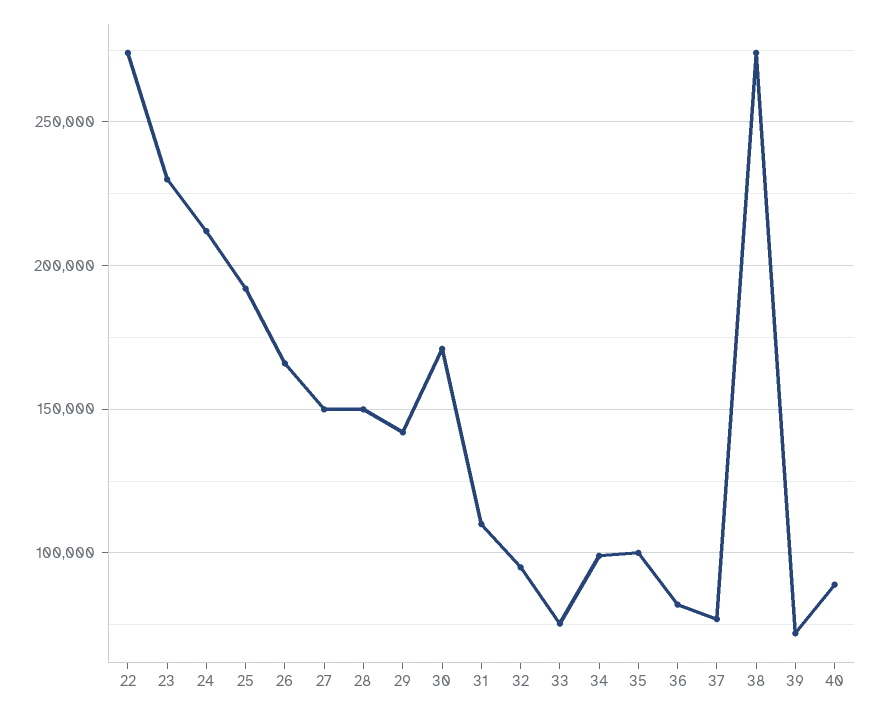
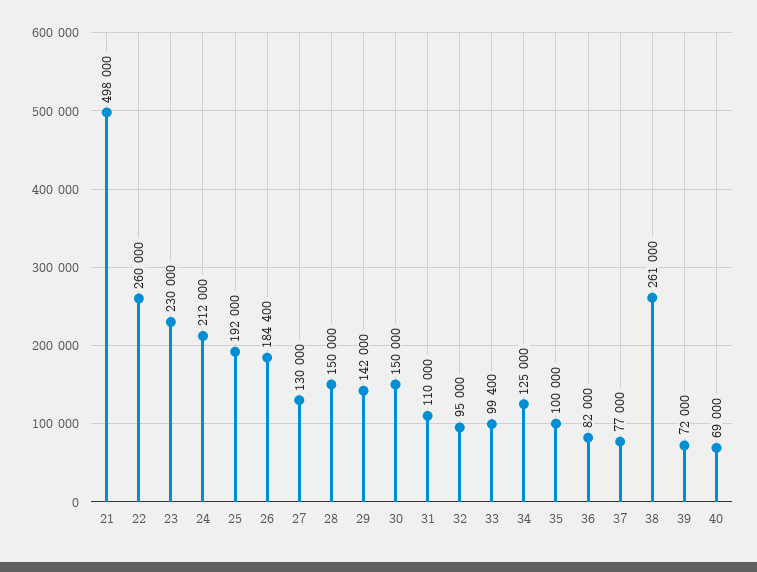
  {
-   "22": 275000,
+   "22": 260000,
    "23": 230000,
    "24": 212000,
    "25": 192000,
-   "26": 165000,
+   "26": 184400,
-   "27": 150000,
+   "27": 130000,
    "28": 150000,
    "29": 142000,
-   "30": 170000,
+   "30": 150000,
    "31": 110000,
    "32": 95000,
-   "33": 75000,
+   "33": 99400,
-   "34": 100000,
+   "34": 125000,
    "35": 100000,
    "36": 82000,
    "37": 77000,
-   "38": 275000,
+   "38": 261000,
    "39": 72000,
-   "40": 90000
+   "40": 69000,
+   "21": 498000
  }

